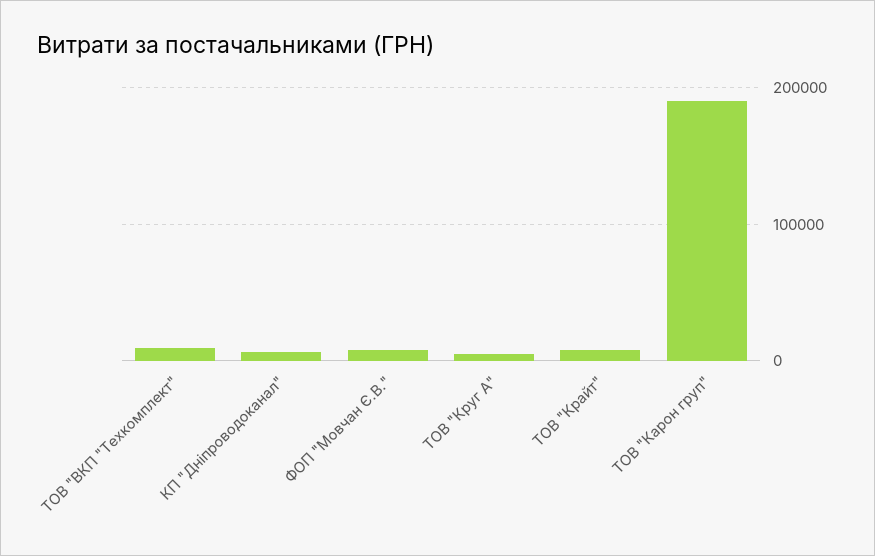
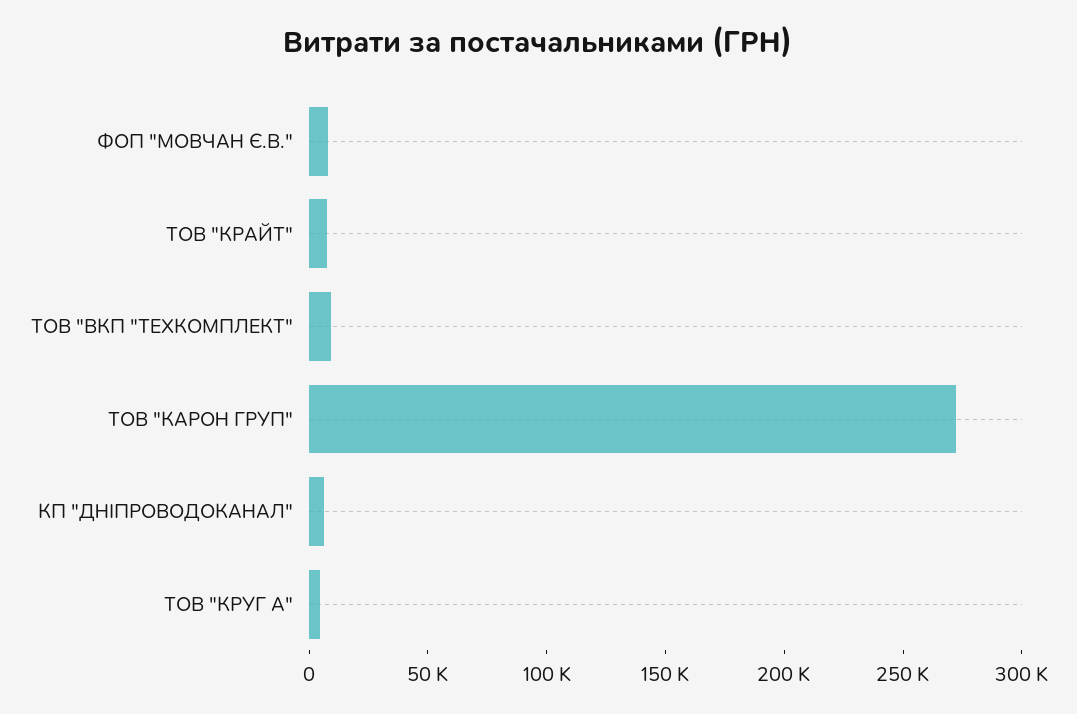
  {
    "ТОВ \"ВКП \"Техкомплект\"": 10000,
    "КП \"Дніпроводоканал\"": 10000,
    "ФОП \"Мовчан Є.В.\"": 10000,
    "ТОВ \"Круг А\"": 0,
    "ТОВ \"Крайт\"": 10000,
-   "ТОВ \"Карон груп\"": 190000
+   "ТОВ \"Карон груп\"": 270000
  }

